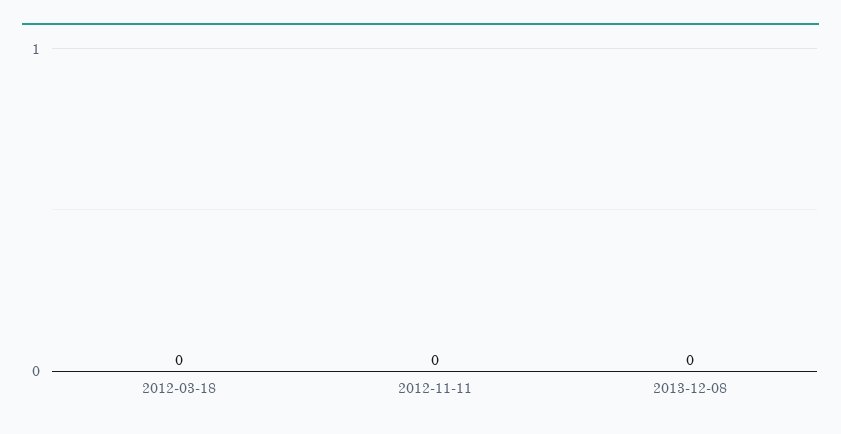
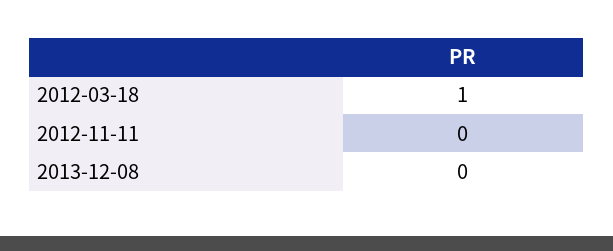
  {
-   "2012-03-18": 0,
+   "2012-03-18": 1,
    "2012-11-11": 0,
    "2013-12-08": 0
  }

